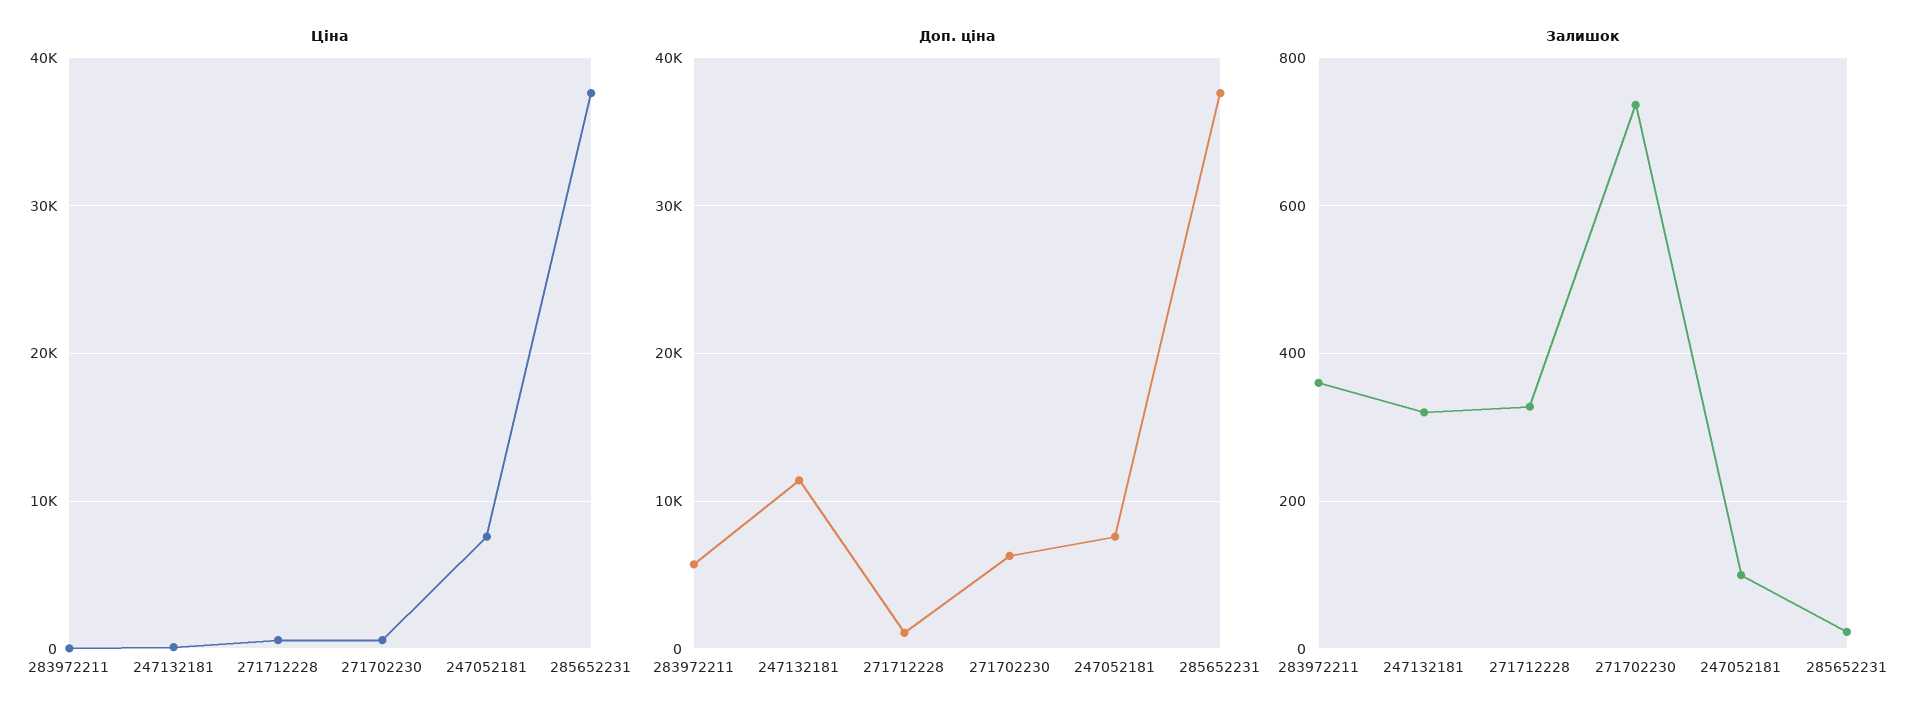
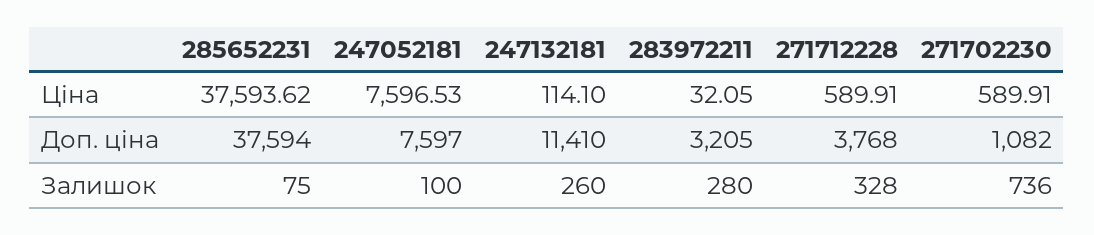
  {
    "Ціна": {
      "283972211": 32.05,
      "247132181": 114.1,
      "271712228": 589.91,
      "271702230": 589.91,
      "247052181": 7596.53,
      "285652231": 37593.62
    },
    "Доп. ціна": {
-     "283972211": 6000,
+     "283972211": 3205,
      "247132181": 11410,
-     "271712228": 1000,
+     "271712228": 3768,
-     "271702230": 6000,
+     "271702230": 1082,
      "247052181": 7597,
      "285652231": 37594
    },
    "Залишок": {
-     "283972211": 360,
+     "283972211": 280,
-     "247132181": 320,
+     "247132181": 260,
      "271712228": 328,
      "271702230": 736,
      "247052181": 100,
-     "285652231": 20
+     "285652231": 75
    }
  }

